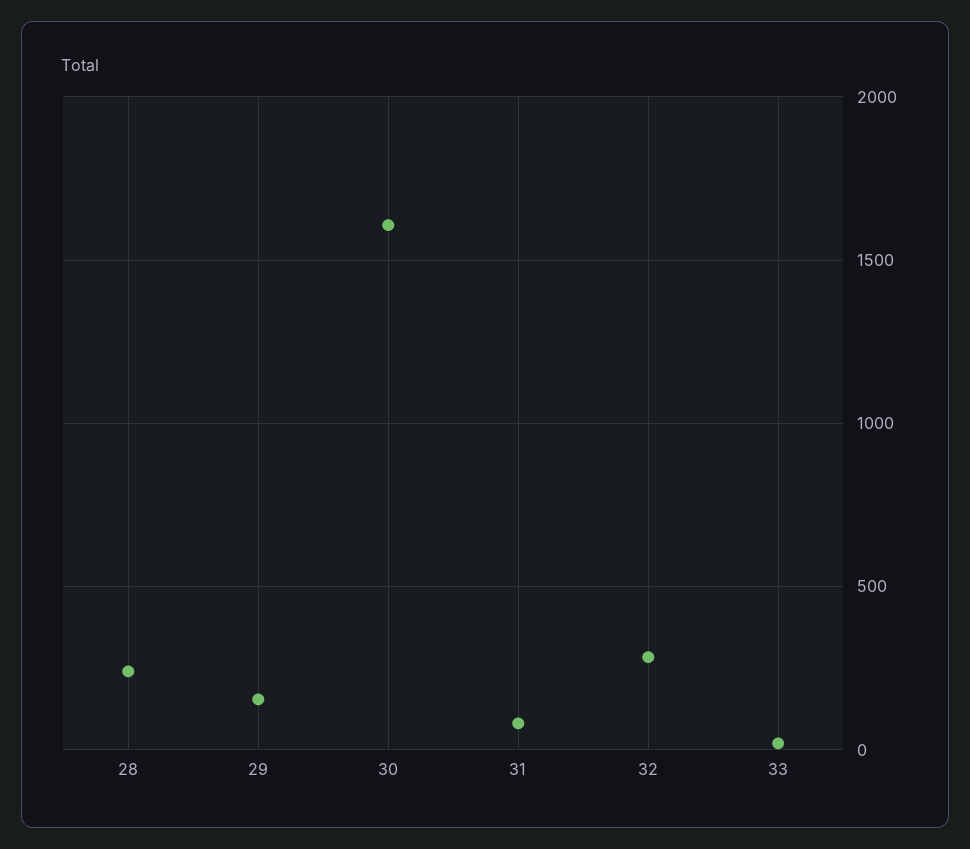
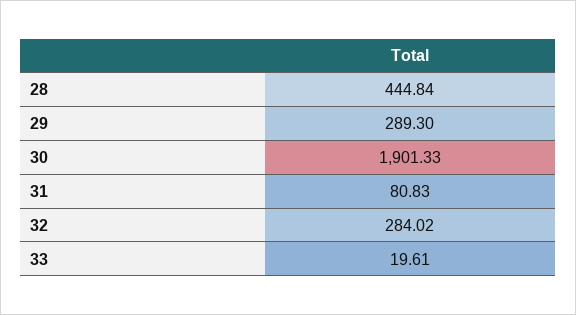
  {
-   "28": 250,
+   "28": 444.84,
-   "29": 150,
+   "29": 289.3,
-   "30": 1600,
+   "30": 1901.33,
    "31": 80.83,
    "32": 284.02,
    "33": 19.61
  }

